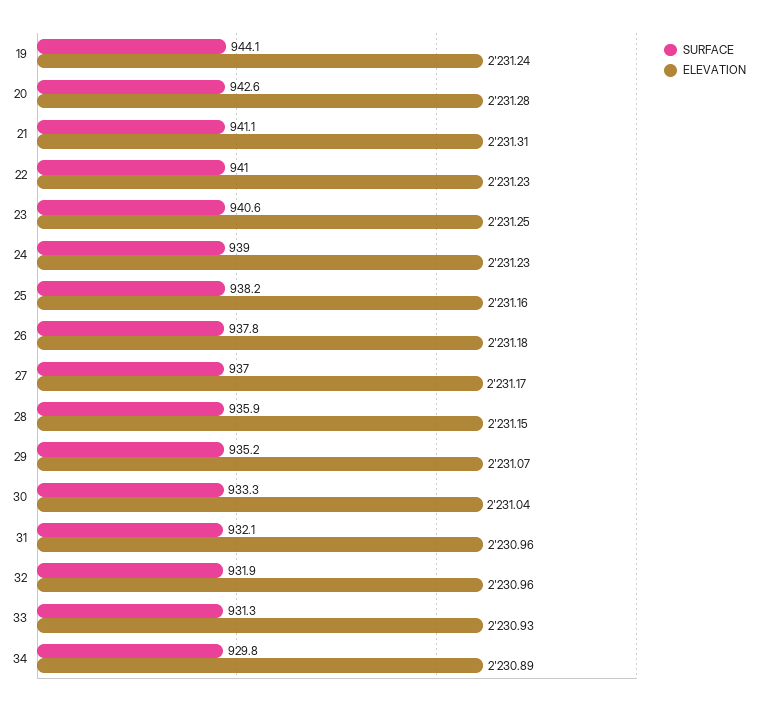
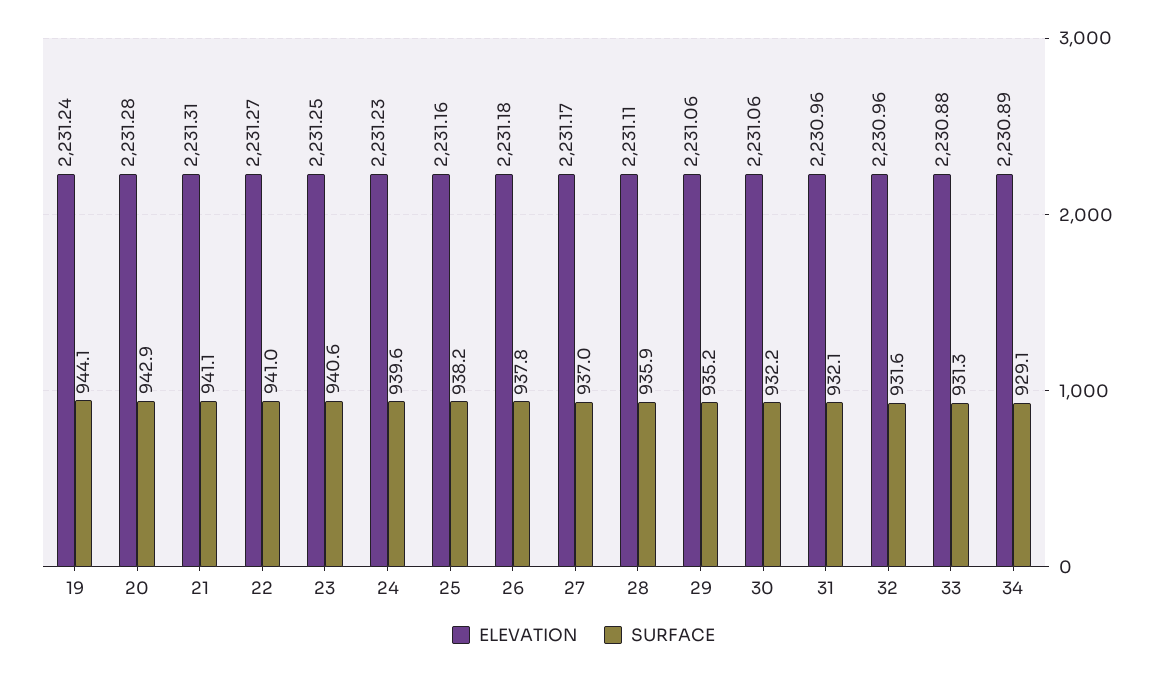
  {
    "SURFACE": {
      "19": 944.1,
-     "20": 942.6,
+     "20": 942.9,
      "21": 941.1,
      "22": 941,
      "23": 940.6,
-     "24": 939,
+     "24": 939.6,
      "25": 938.2,
      "26": 937.8,
      "27": 937,
      "28": 935.9,
      "29": 935.2,
-     "30": 933.3,
+     "30": 932.2,
      "31": 932.1,
-     "32": 931.9,
+     "32": 931.6,
      "33": 931.3,
-     "34": 929.8
+     "34": 929.1
    },
    "ELEVATION": {
      "19": 2231.24,
      "20": 2231.28,
      "21": 2231.31,
-     "22": 2231.23,
+     "22": 2231.27,
      "23": 2231.25,
      "24": 2231.23,
      "25": 2231.16,
      "26": 2231.18,
      "27": 2231.17,
-     "28": 2231.15,
+     "28": 2231.11,
-     "29": 2231.07,
+     "29": 2231.06,
-     "30": 2231.04,
+     "30": 2231.06,
      "31": 2230.96,
      "32": 2230.96,
-     "33": 2230.93,
+     "33": 2230.88,
      "34": 2230.89
    }
  }

